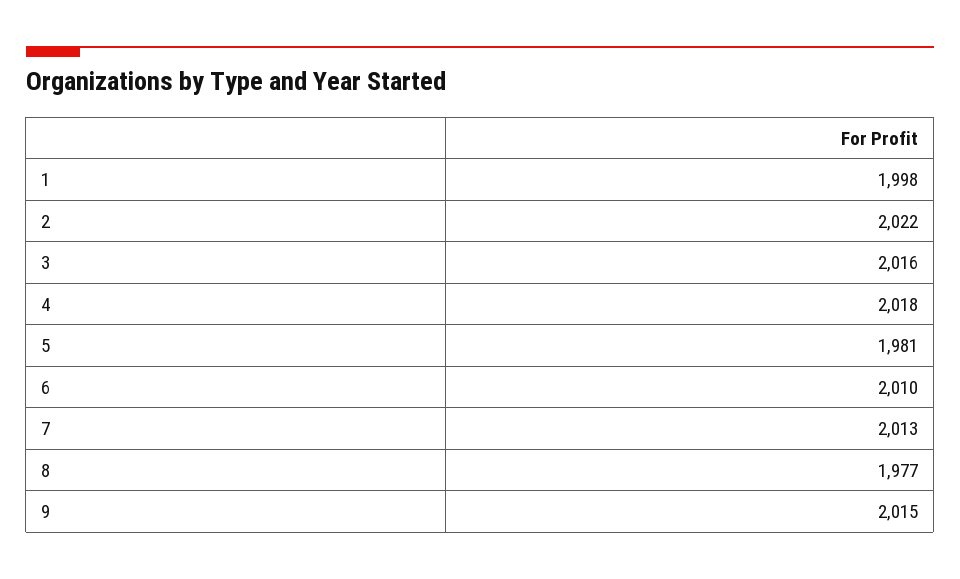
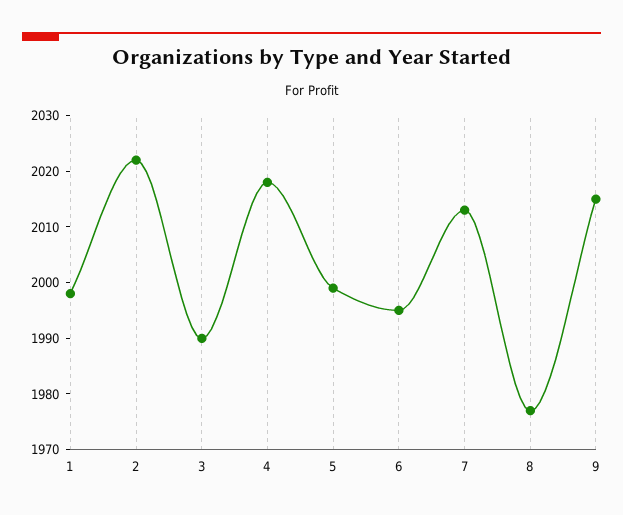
  {
    "1": 1998,
    "2": 2022,
-   "3": 2016,
+   "3": 1990,
    "4": 2018,
-   "5": 1981,
+   "5": 2000,
-   "6": 2010,
+   "6": 1995,
    "7": 2013,
    "8": 1977,
    "9": 2015
  }

